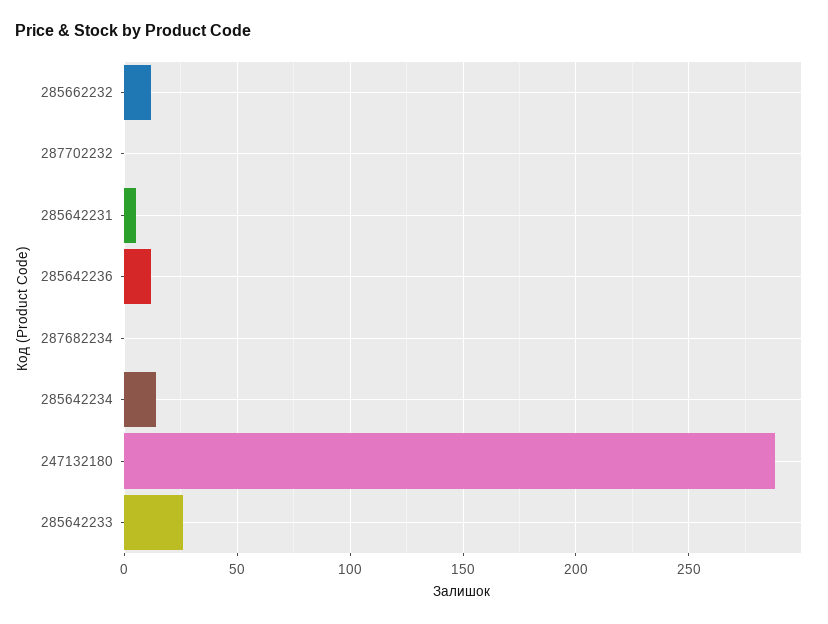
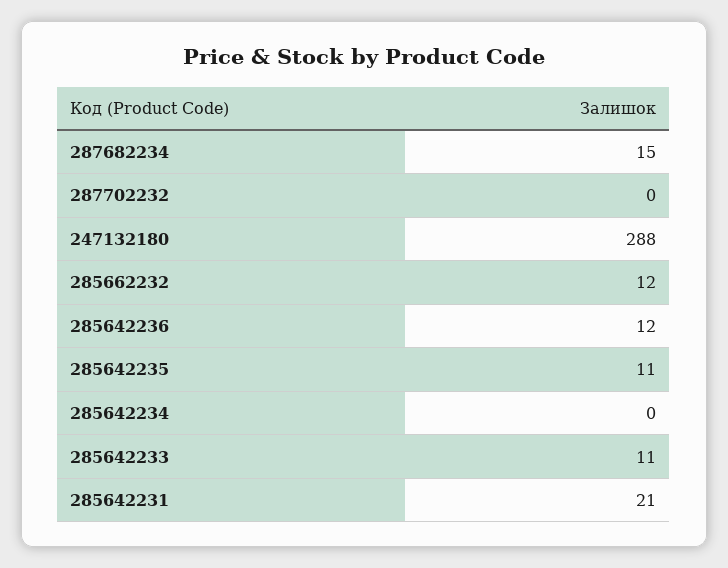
  {
    "285662232": 12,
    "287702232": 0,
-   "285642231": 5,
+   "285642231": 21,
    "285642236": 12,
-   "287682234": 0,
+   "287682234": 15,
-   "285642234": 15,
+   "285642234": 0,
    "247132180": 288,
-   "285642233": 25
+   "285642233": 11,
+   "285642235": 11
  }

